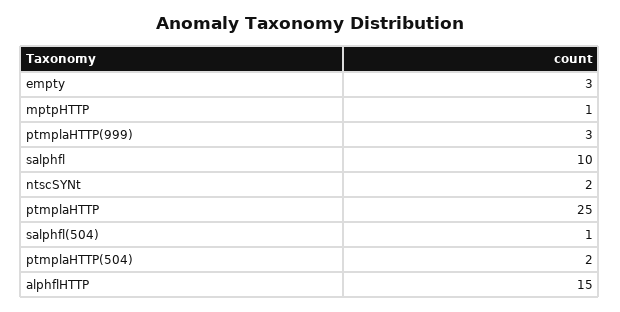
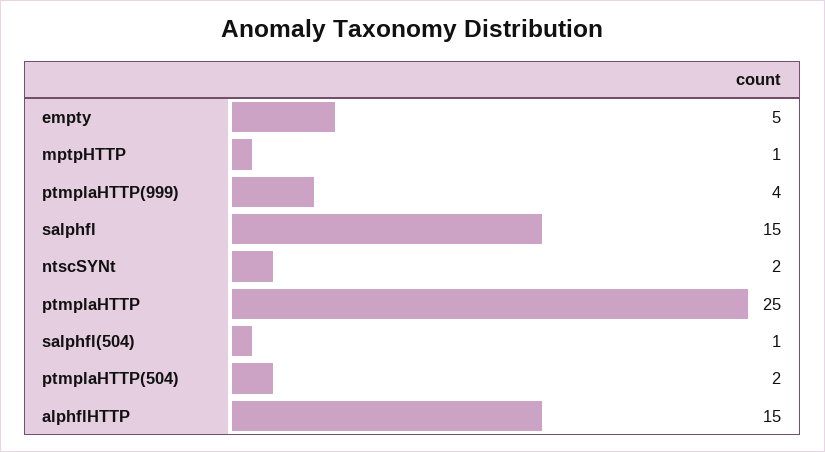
  {
-   "empty": 3,
+   "empty": 5,
    "mptpHTTP": 1,
-   "ptmplaHTTP(999)": 3,
+   "ptmplaHTTP(999)": 4,
-   "salphfl": 10,
+   "salphfl": 15,
    "ntscSYNt": 2,
    "ptmplaHTTP": 25,
    "salphfl(504)": 1,
    "ptmplaHTTP(504)": 2,
    "alphflHTTP": 15
  }

